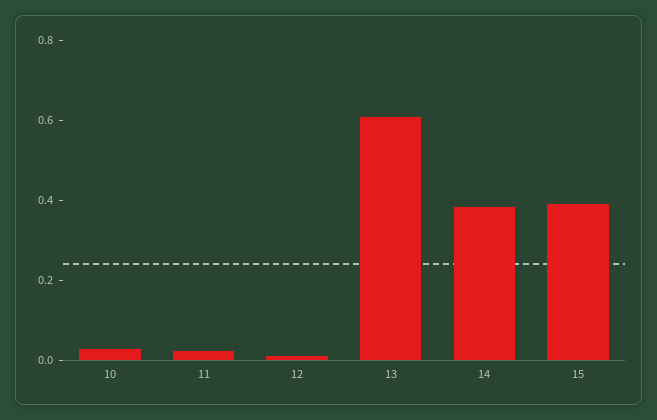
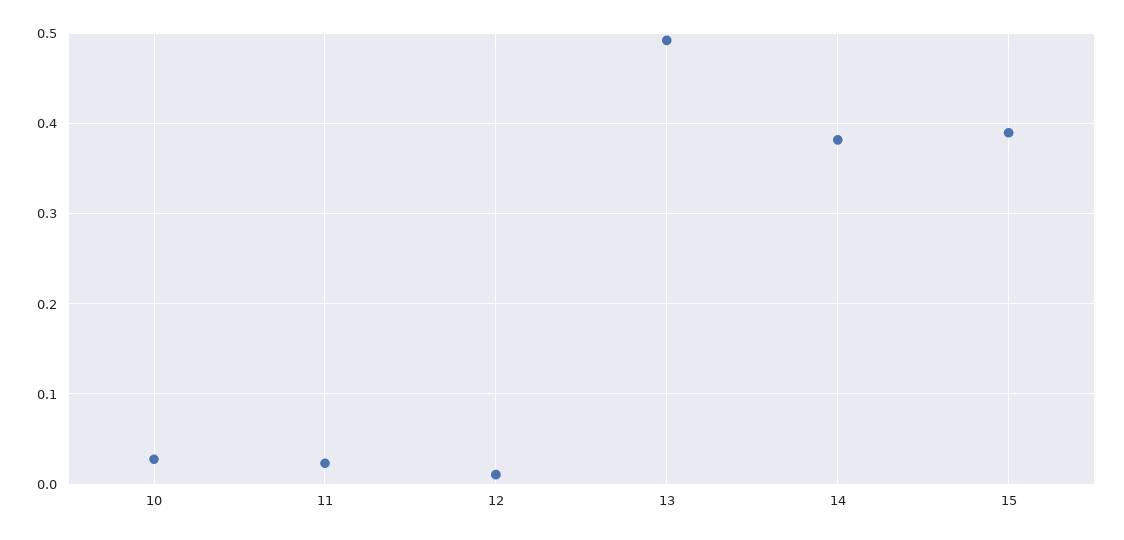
  {
    "10": 0.03,
    "11": 0.02,
    "12": 0.01,
-   "13": 0.6,
+   "13": 0.49,
    "14": 0.38,
    "15": 0.39
  }

